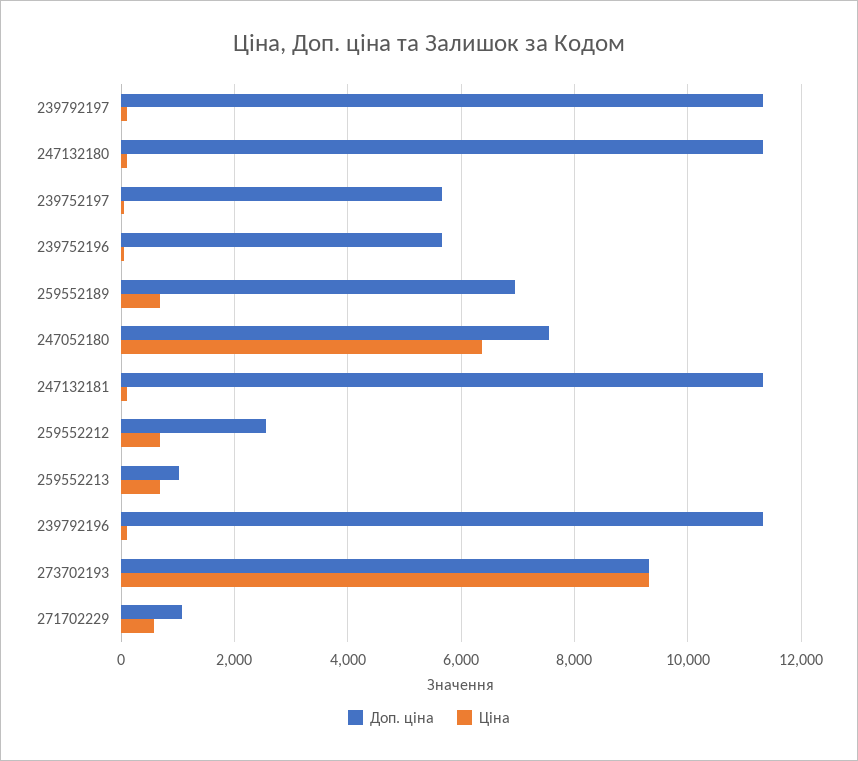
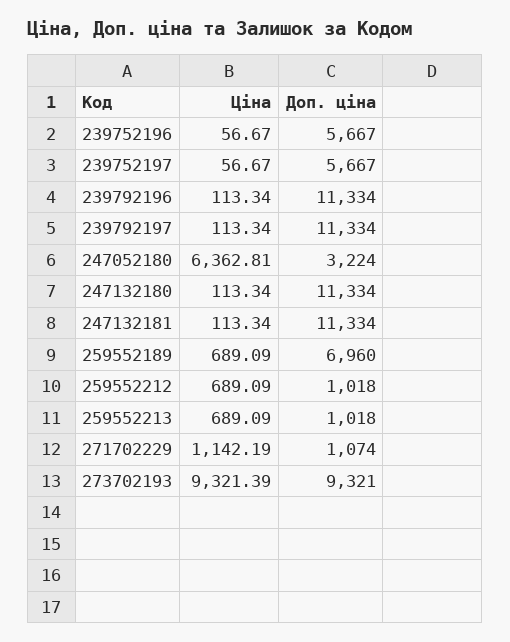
  {
    "Доп. ціна": {
      "239792197": 11334,
      "247132180": 11334,
      "239752197": 5667,
      "239752196": 5667,
      "259552189": 6960,
-     "247052180": 7600,
+     "247052180": 3224,
      "247132181": 11334,
-     "259552212": 2600,
+     "259552212": 1018,
      "259552213": 1018,
      "239792196": 11334,
      "273702193": 9321,
      "271702229": 1074
    },
    "Ціна": {
      "239792197": 113.34,
      "247132180": 113.34,
      "239752197": 56.67,
      "239752196": 56.67,
      "259552189": 689.09,
      "247052180": 6362.81,
      "247132181": 113.34,
      "259552212": 689.09,
      "259552213": 689.09,
      "239792196": 113.34,
      "273702193": 9321.39,
-     "271702229": 600
+     "271702229": 1142.19
    }
  }

